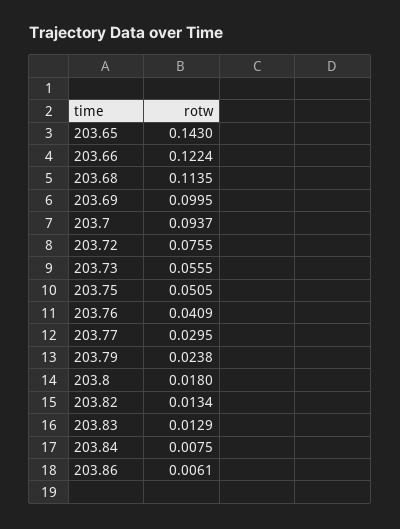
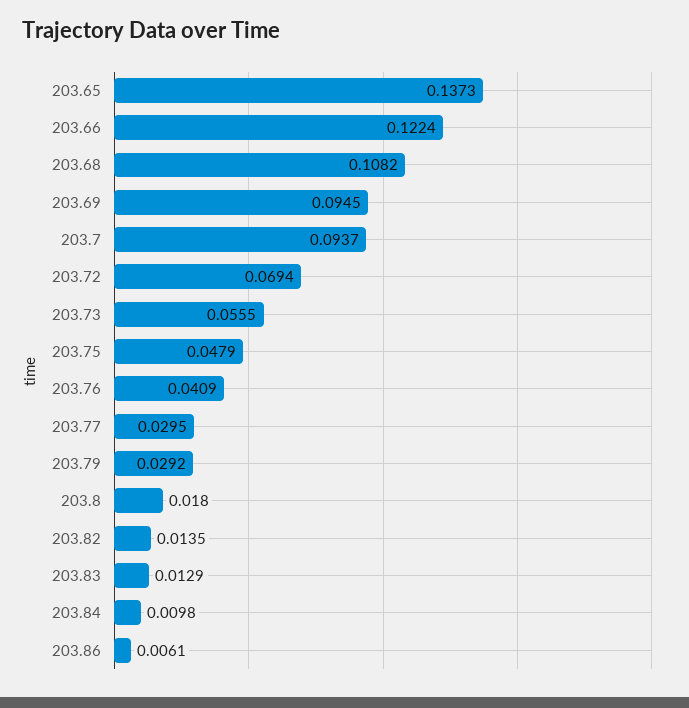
  {
-   "203.65": 0.143,
+   "203.65": 0.1373,
    "203.66": 0.1224,
-   "203.68": 0.1135,
+   "203.68": 0.1082,
-   "203.69": 0.0995,
+   "203.69": 0.0945,
    "203.7": 0.0937,
-   "203.72": 0.0755,
+   "203.72": 0.0694,
    "203.73": 0.0555,
-   "203.75": 0.0505,
+   "203.75": 0.0479,
    "203.76": 0.0409,
    "203.77": 0.0295,
-   "203.79": 0.0238,
+   "203.79": 0.0292,
    "203.8": 0.018,
-   "203.82": 0.0134,
+   "203.82": 0.0135,
    "203.83": 0.0129,
-   "203.84": 0.0075,
+   "203.84": 0.0098,
    "203.86": 0.0061
  }

